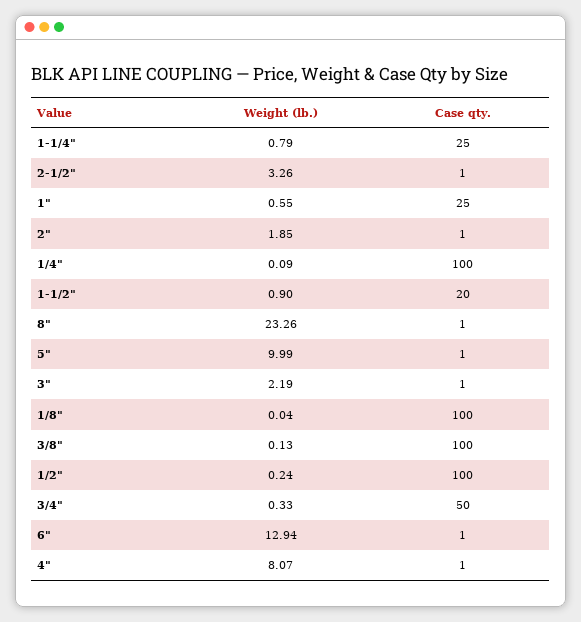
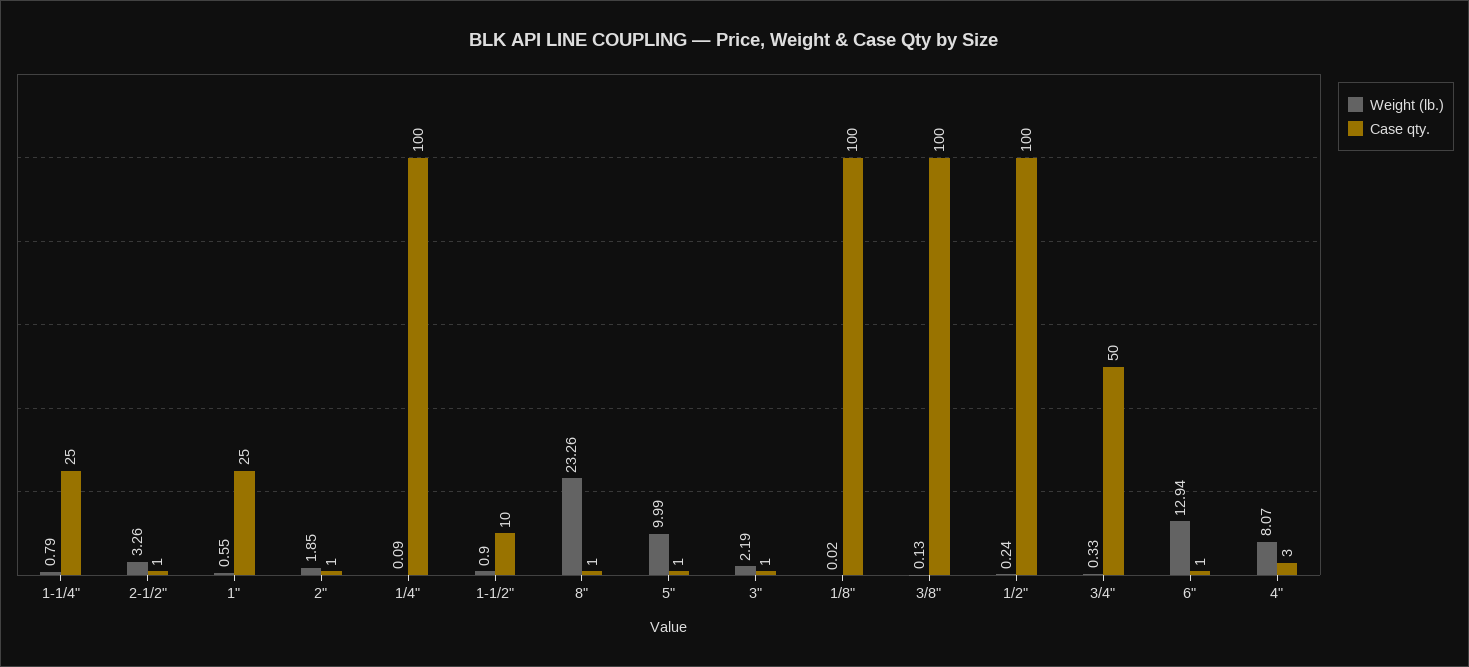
  {
    "Weight (lb.)": {
      "1-1/4\"": 0.79,
      "2-1/2\"": 3.26,
      "1\"": 0.55,
      "2\"": 1.85,
      "1/4\"": 0.09,
      "1-1/2\"": 0.9,
      "8\"": 23.26,
      "5\"": 9.99,
      "3\"": 2.19,
-     "1/8\"": 0.04,
+     "1/8\"": 0.02,
      "3/8\"": 0.13,
      "1/2\"": 0.24,
      "3/4\"": 0.33,
      "6\"": 12.94,
      "4\"": 8.07
    },
    "Case qty.": {
      "1-1/4\"": 25,
      "2-1/2\"": 1,
      "1\"": 25,
      "2\"": 1,
      "1/4\"": 100,
-     "1-1/2\"": 20,
+     "1-1/2\"": 10,
      "8\"": 1,
      "5\"": 1,
      "3\"": 1,
      "1/8\"": 100,
      "3/8\"": 100,
      "1/2\"": 100,
      "3/4\"": 50,
      "6\"": 1,
-     "4\"": 1
+     "4\"": 3
    }
  }

